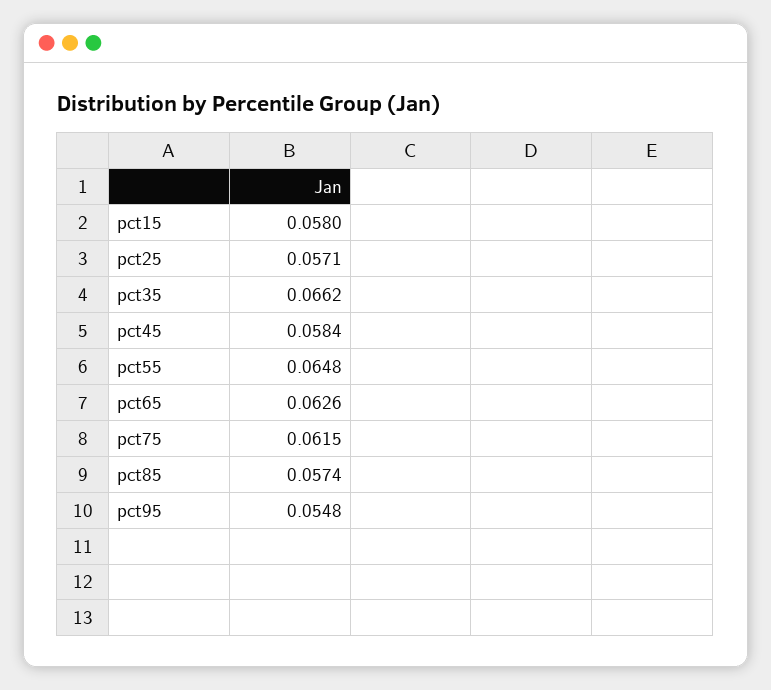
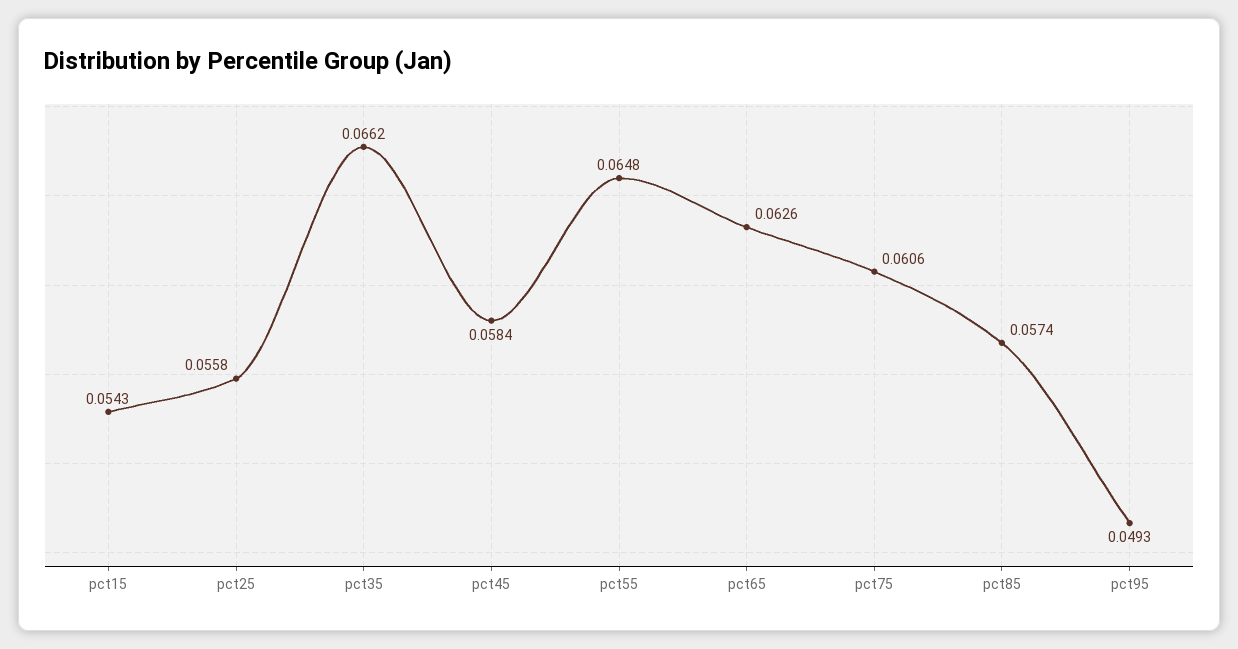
  {
-   "pct15": 0.058,
+   "pct15": 0.0543,
-   "pct25": 0.0571,
+   "pct25": 0.0558,
    "pct35": 0.0662,
    "pct45": 0.0584,
    "pct55": 0.0648,
    "pct65": 0.0626,
-   "pct75": 0.0615,
+   "pct75": 0.0606,
    "pct85": 0.0574,
-   "pct95": 0.0548
+   "pct95": 0.0493
  }

